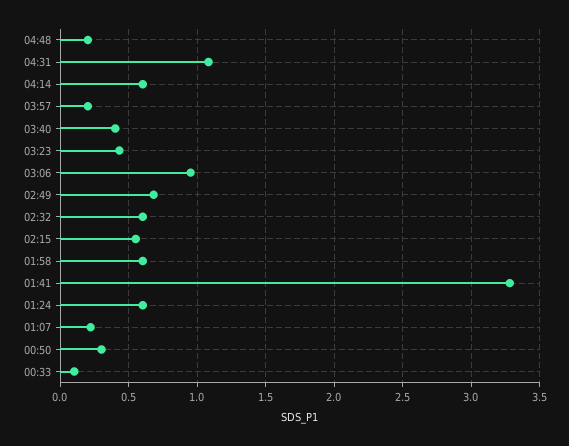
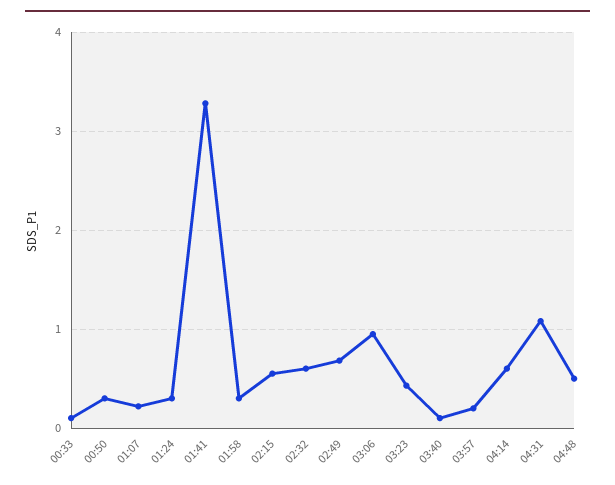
  {
-   "04:48": 0.2,
+   "04:48": 0.5,
    "04:31": 1.1,
    "04:14": 0.6,
    "03:57": 0.2,
-   "03:40": 0.4,
+   "03:40": 0.1,
    "03:23": 0.45,
    "03:06": 0.95,
    "02:49": 0.7,
    "02:32": 0.6,
    "02:15": 0.55,
-   "01:58": 0.6,
+   "01:58": 0.3,
    "01:41": 3.3,
-   "01:24": 0.6,
+   "01:24": 0.3,
    "01:07": 0.2,
    "00:50": 0.3,
    "00:33": 0.1
  }

